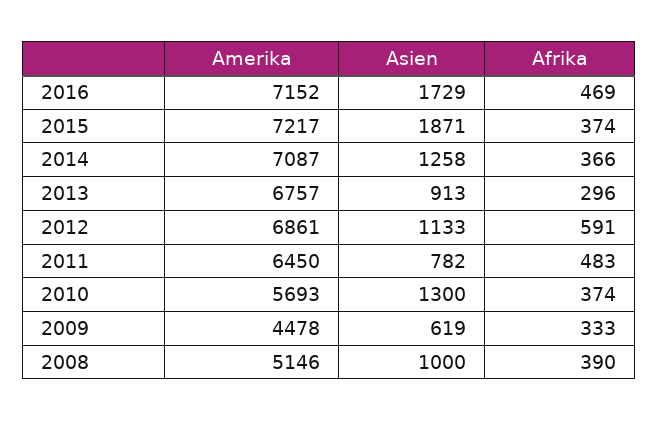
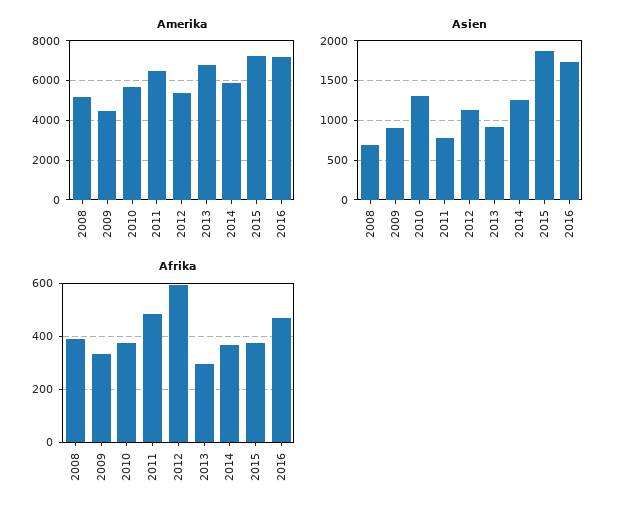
  {
    "Amerika": {
      "2016": 7152,
      "2015": 7217,
-     "2014": 7087,
+     "2014": 6000,
      "2013": 6757,
-     "2012": 6861,
+     "2012": 5500,
      "2011": 6450,
      "2010": 5693,
      "2009": 4478,
      "2008": 5146
    },
    "Asien": {
      "2016": 1729,
      "2015": 1871,
      "2014": 1258,
      "2013": 913,
      "2012": 1133,
      "2011": 782,
      "2010": 1300,
-     "2009": 619,
+     "2009": 900,
-     "2008": 1000
+     "2008": 700
    },
    "Afrika": {
      "2016": 469,
      "2015": 374,
      "2014": 366,
      "2013": 296,
      "2012": 591,
      "2011": 483,
      "2010": 374,
      "2009": 333,
      "2008": 390
    }
  }

